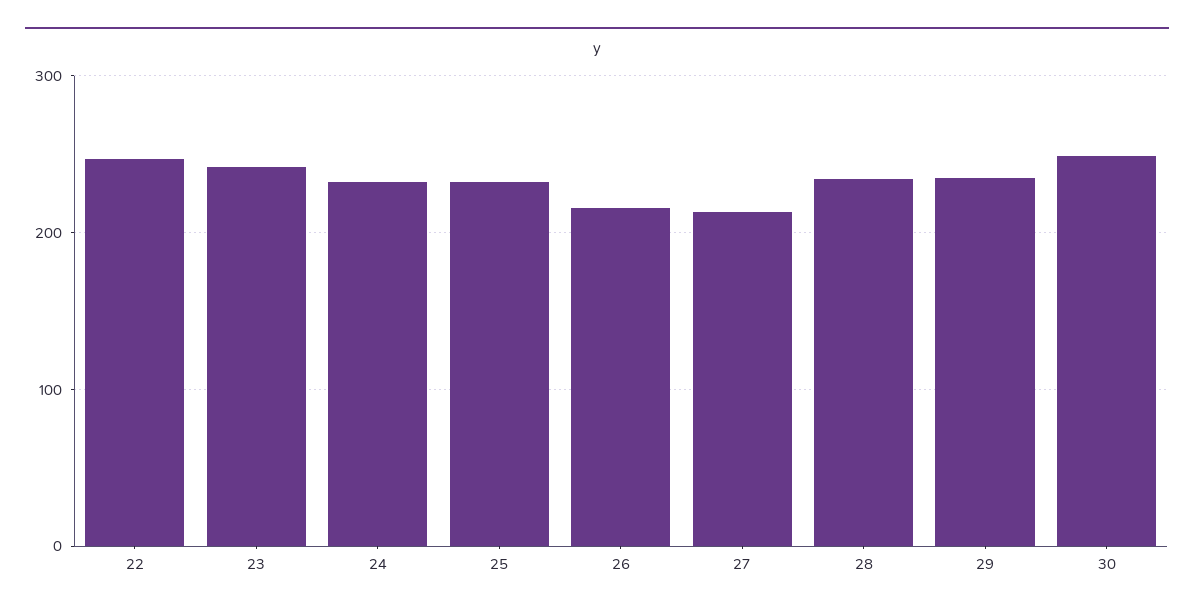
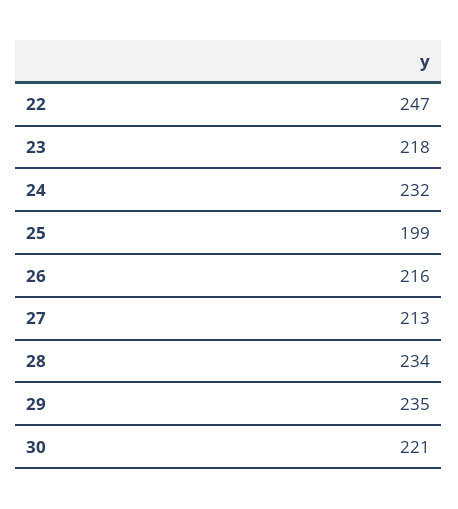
  {
    "22": 247,
-   "23": 240,
+   "23": 218,
    "24": 232,
-   "25": 230,
+   "25": 199,
    "26": 216,
    "27": 213,
    "28": 234,
    "29": 235,
-   "30": 250
+   "30": 221
  }

